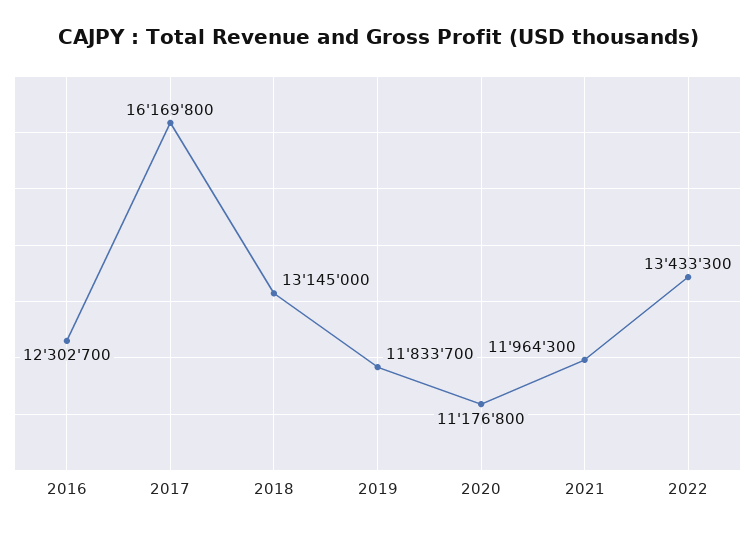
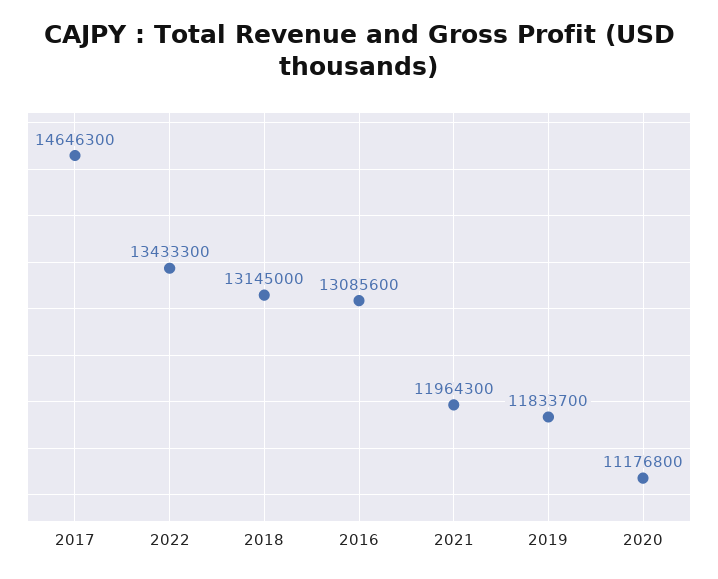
  {
-   "2016": 12302700,
+   "2016": 13085600,
-   "2017": 16169800,
+   "2017": 14646300,
    "2018": 13145000,
    "2019": 11833700,
    "2020": 11176800,
    "2021": 11964300,
    "2022": 13433300
  }

